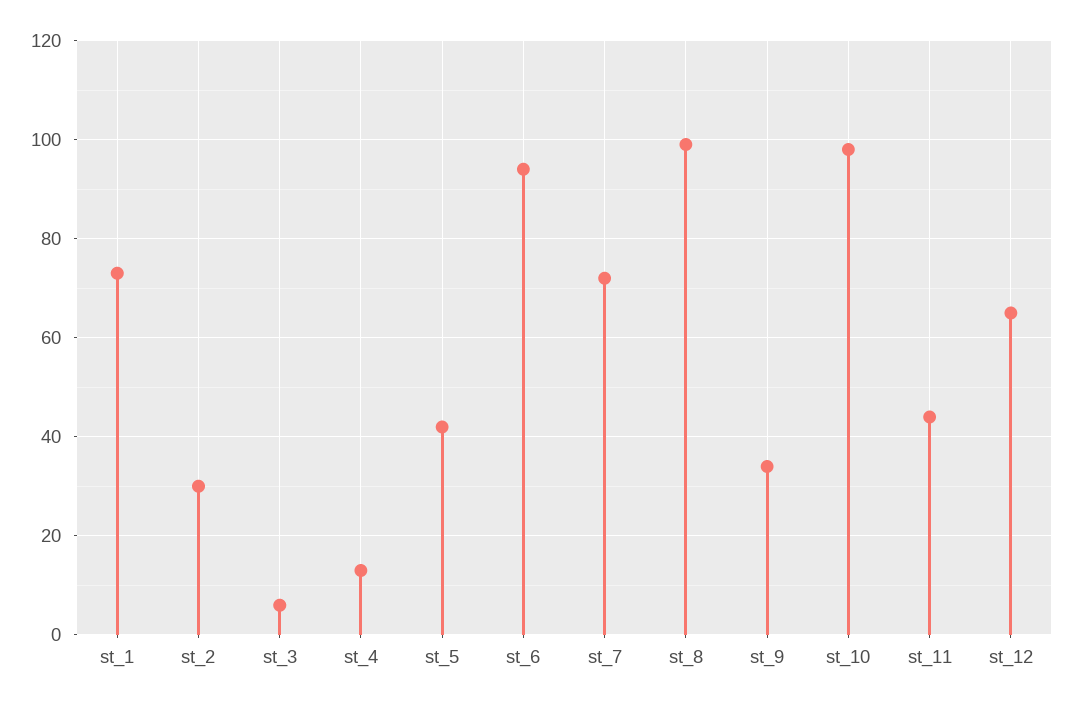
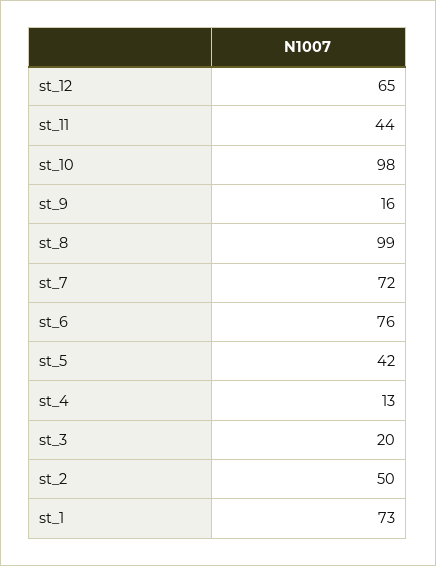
  {
    "st_1": 73,
-   "st_2": 30,
+   "st_2": 50,
-   "st_3": 5,
+   "st_3": 20,
    "st_4": 13,
    "st_5": 42,
-   "st_6": 95,
+   "st_6": 76,
    "st_7": 72,
    "st_8": 99,
-   "st_9": 35,
+   "st_9": 16,
    "st_10": 98,
    "st_11": 44,
    "st_12": 65
  }

